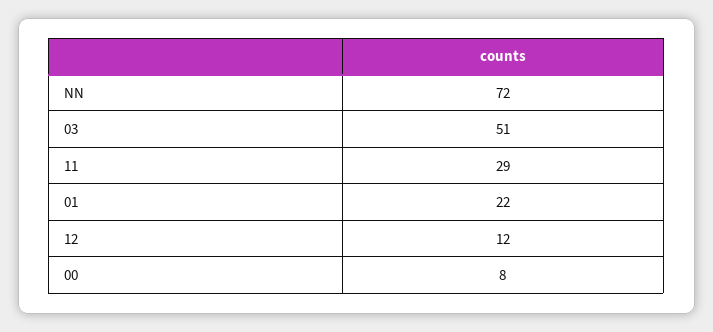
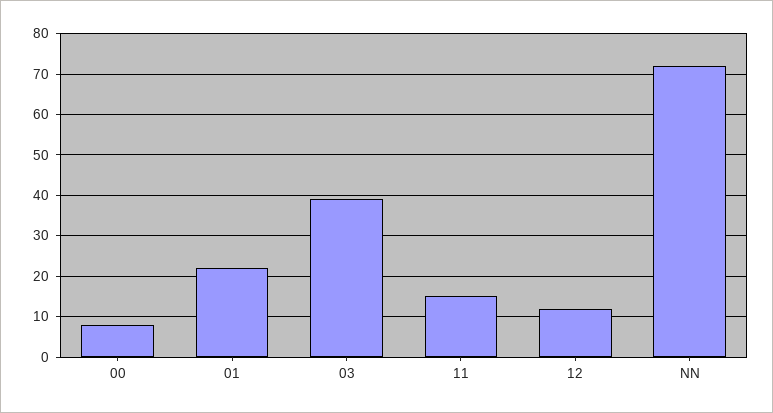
  {
    "NN": 72,
-   "03": 51,
+   "03": 40,
-   "11": 29,
+   "11": 15,
    "01": 22,
    "12": 12,
    "00": 8
  }

